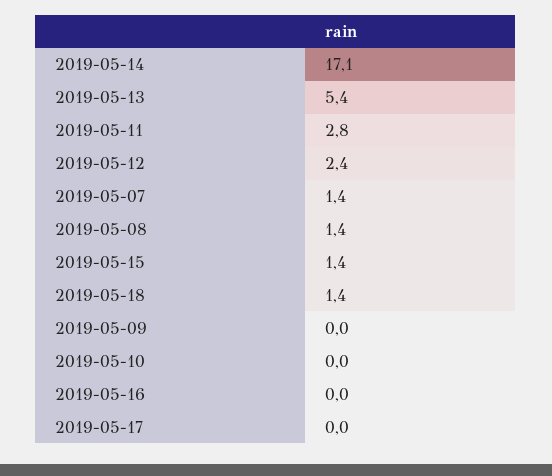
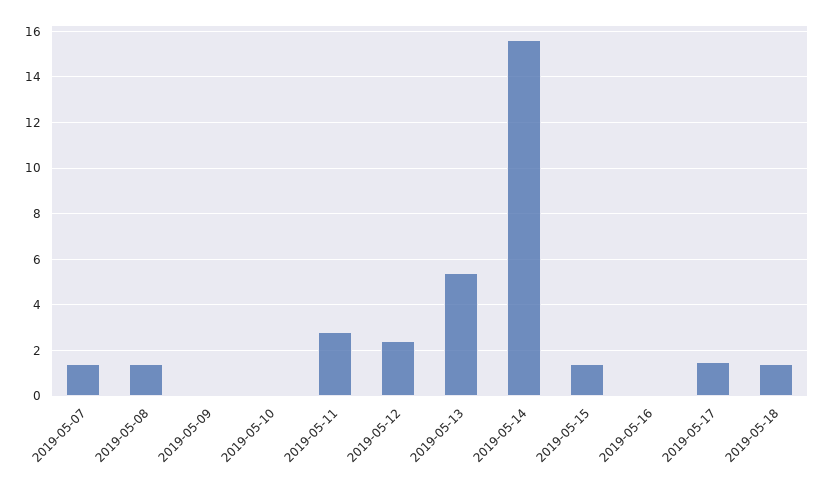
  {
-   "2019-05-14": 17.1,
+   "2019-05-14": 15.5,
    "2019-05-13": 5.4,
    "2019-05-11": 2.8,
    "2019-05-12": 2.4,
    "2019-05-07": 1.4,
    "2019-05-08": 1.4,
    "2019-05-15": 1.4,
    "2019-05-18": 1.4,
    "2019-05-09": 0,
    "2019-05-10": 0,
    "2019-05-16": 0,
-   "2019-05-17": 0
+   "2019-05-17": 1.5
  }

